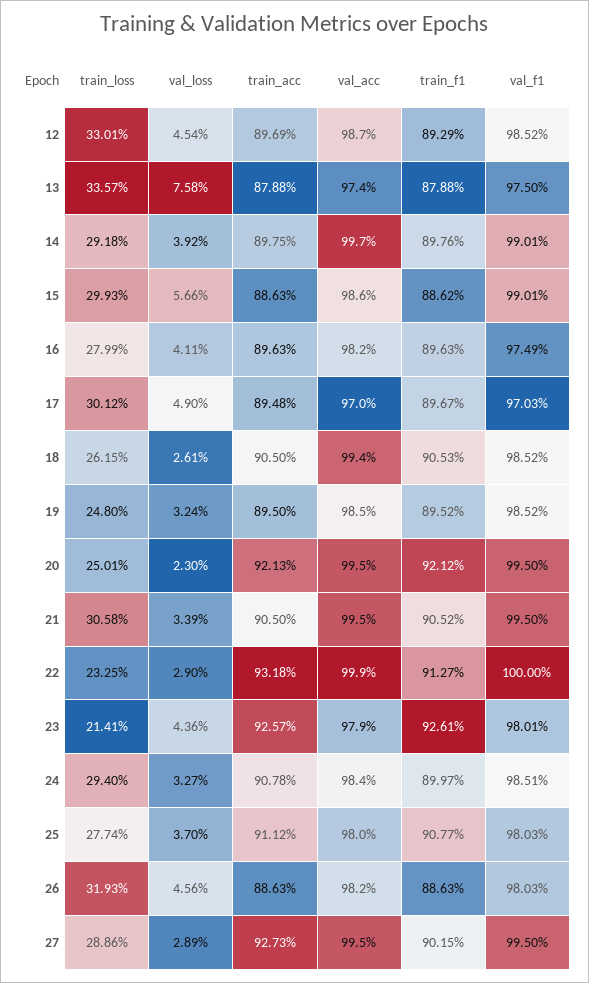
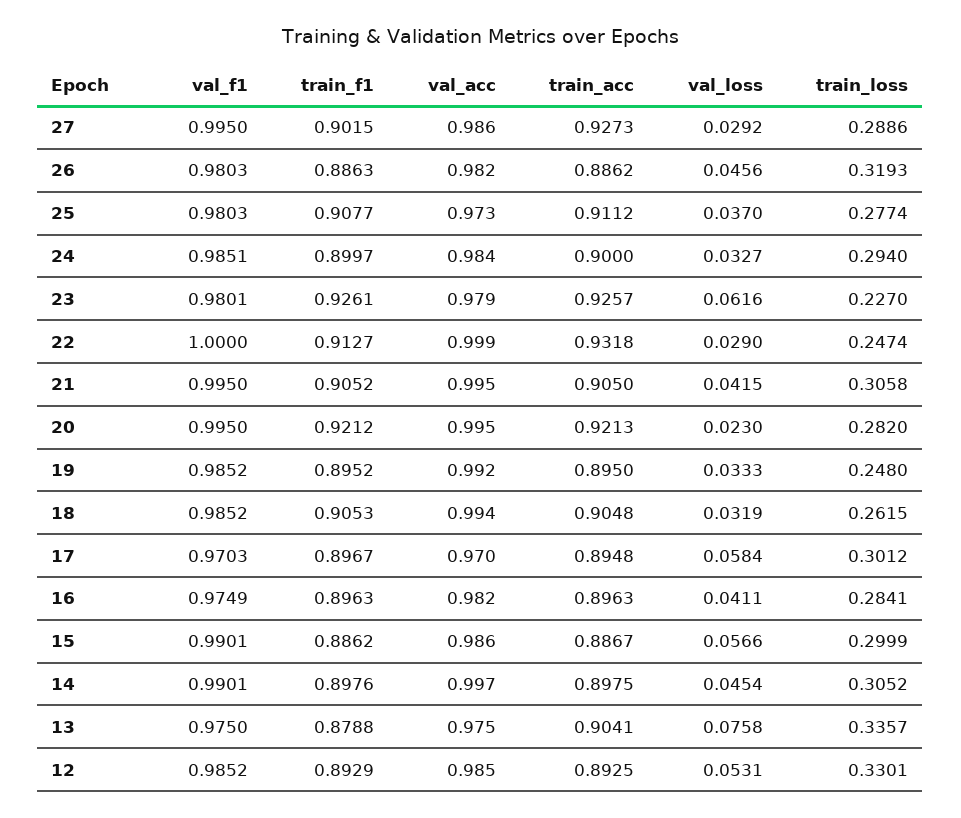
  {
    "train_loss": {
      "12": 0.3301,
      "13": 0.3357,
-     "14": 0.2918,
+     "14": 0.3052,
-     "15": 0.2993,
+     "15": 0.2999,
-     "16": 0.2799,
+     "16": 0.2841,
      "17": 0.3012,
      "18": 0.2615,
      "19": 0.248,
-     "20": 0.2501,
+     "20": 0.282,
      "21": 0.3058,
-     "22": 0.2325,
+     "22": 0.2474,
-     "23": 0.2141,
+     "23": 0.227,
      "24": 0.294,
      "25": 0.2774,
      "26": 0.3193,
      "27": 0.2886
    },
    "val_loss": {
-     "12": 0.0454,
+     "12": 0.0531,
      "13": 0.0758,
-     "14": 0.0392,
+     "14": 0.0454,
      "15": 0.0566,
      "16": 0.0411,
-     "17": 0.049,
+     "17": 0.0584,
-     "18": 0.0261,
+     "18": 0.0319,
-     "19": 0.0324,
+     "19": 0.0333,
      "20": 0.023,
-     "21": 0.0339,
+     "21": 0.0415,
      "22": 0.029,
-     "23": 0.0436,
+     "23": 0.0616,
      "24": 0.0327,
      "25": 0.037,
      "26": 0.0456,
-     "27": 0.0289
+     "27": 0.0292
    },
    "train_acc": {
-     "12": 0.8969,
+     "12": 0.8925,
-     "13": 0.8788,
+     "13": 0.9041,
      "14": 0.8975,
-     "15": 0.8863,
+     "15": 0.8867,
      "16": 0.8963,
      "17": 0.8948,
-     "18": 0.905,
+     "18": 0.9048,
      "19": 0.895,
      "20": 0.9213,
      "21": 0.905,
      "22": 0.9318,
      "23": 0.9257,
-     "24": 0.9078,
+     "24": 0.9,
      "25": 0.9112,
-     "26": 0.8863,
+     "26": 0.8862,
      "27": 0.9273
    },
    "val_acc": {
-     "12": 0.987,
+     "12": 0.985,
-     "13": 0.974,
+     "13": 0.975,
      "14": 0.997,
      "15": 0.986,
      "16": 0.982,
      "17": 0.97,
      "18": 0.994,
-     "19": 0.985,
+     "19": 0.992,
      "20": 0.995,
      "21": 0.995,
      "22": 0.999,
      "23": 0.979,
      "24": 0.984,
-     "25": 0.98,
+     "25": 0.973,
      "26": 0.982,
-     "27": 0.995
+     "27": 0.986
    },
    "train_f1": {
      "12": 0.8929,
      "13": 0.8788,
      "14": 0.8976,
      "15": 0.8862,
      "16": 0.8963,
      "17": 0.8967,
      "18": 0.9053,
      "19": 0.8952,
      "20": 0.9212,
      "21": 0.9052,
      "22": 0.9127,
      "23": 0.9261,
      "24": 0.8997,
      "25": 0.9077,
      "26": 0.8863,
      "27": 0.9015
    },
    "val_f1": {
      "12": 0.9852,
      "13": 0.975,
      "14": 0.9901,
      "15": 0.9901,
      "16": 0.9749,
      "17": 0.9703,
      "18": 0.9852,
      "19": 0.9852,
      "20": 0.995,
      "21": 0.995,
      "22": 1,
      "23": 0.9801,
      "24": 0.9851,
      "25": 0.9803,
      "26": 0.9803,
      "27": 0.995
    }
  }

